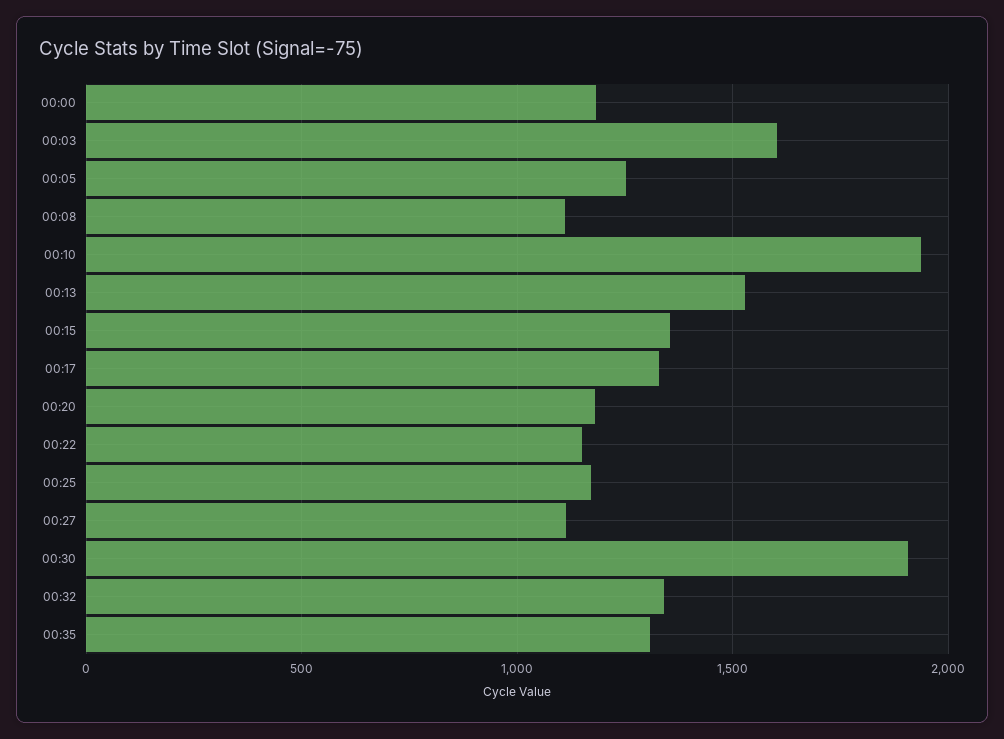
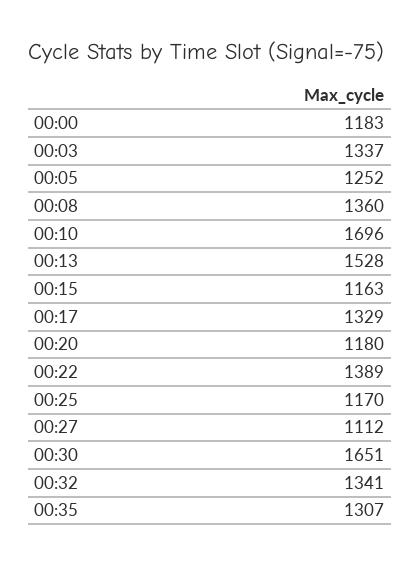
  {
    "00:00": 1183,
-   "00:03": 1600,
+   "00:03": 1337,
    "00:05": 1252,
-   "00:08": 1100,
+   "00:08": 1360,
-   "00:10": 1950,
+   "00:10": 1696,
    "00:13": 1528,
-   "00:15": 1350,
+   "00:15": 1163,
    "00:17": 1329,
    "00:20": 1180,
-   "00:22": 1150,
+   "00:22": 1389,
    "00:25": 1170,
    "00:27": 1112,
-   "00:30": 1900,
+   "00:30": 1651,
    "00:32": 1341,
    "00:35": 1307
  }

